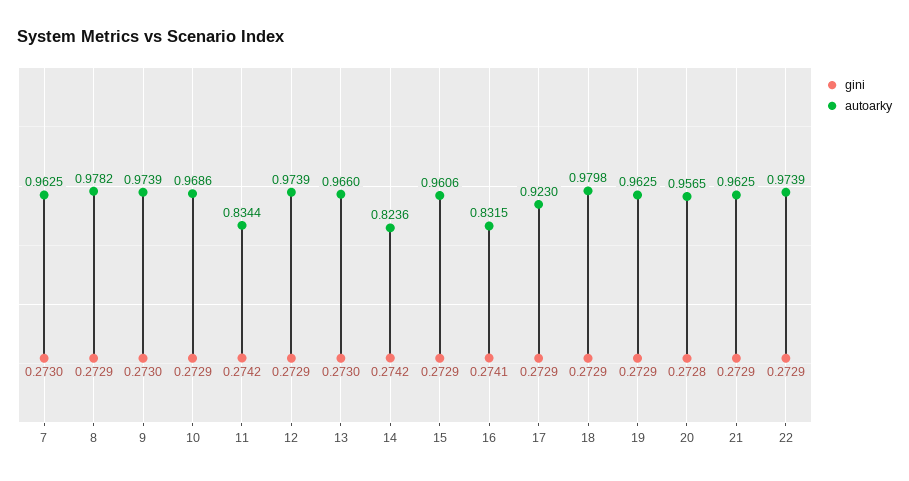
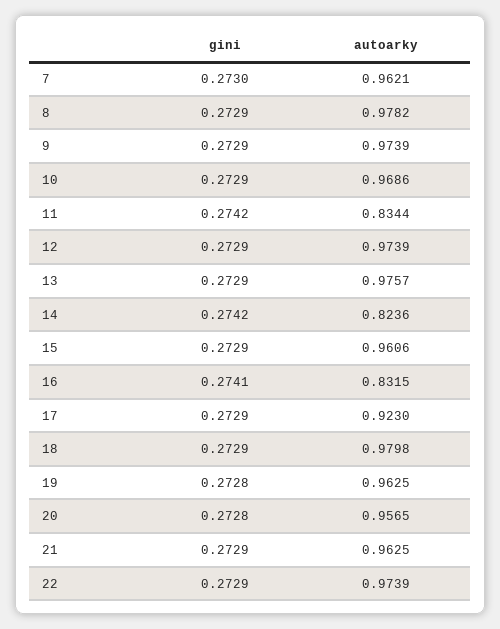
  {
    "gini": {
      "7": 0.273,
      "8": 0.2729,
-     "9": 0.273,
+     "9": 0.2729,
      "10": 0.2729,
      "11": 0.2742,
      "12": 0.2729,
-     "13": 0.273,
+     "13": 0.2729,
      "14": 0.2742,
      "15": 0.2729,
      "16": 0.2741,
      "17": 0.2729,
      "18": 0.2729,
-     "19": 0.2729,
+     "19": 0.2728,
      "20": 0.2728,
      "21": 0.2729,
      "22": 0.2729
    },
    "autoarky": {
-     "7": 0.9625,
+     "7": 0.9621,
      "8": 0.9782,
      "9": 0.9739,
      "10": 0.9686,
      "11": 0.8344,
      "12": 0.9739,
-     "13": 0.966,
+     "13": 0.9757,
      "14": 0.8236,
      "15": 0.9606,
      "16": 0.8315,
      "17": 0.923,
      "18": 0.9798,
      "19": 0.9625,
      "20": 0.9565,
      "21": 0.9625,
      "22": 0.9739
    }
  }

